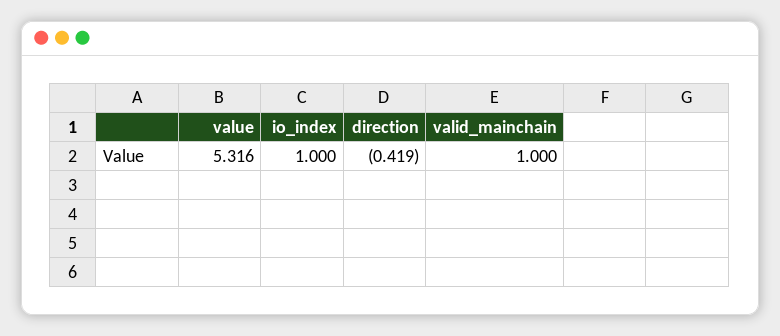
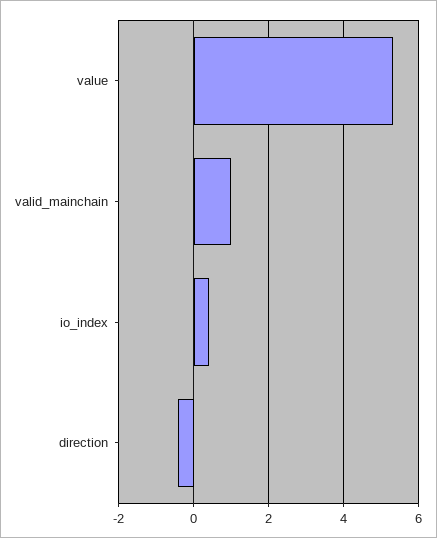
  {
    "value": 5.316,
-   "io_index": 1,
+   "io_index": 0.4,
    "direction": -0.419,
    "valid_mainchain": 1
  }

